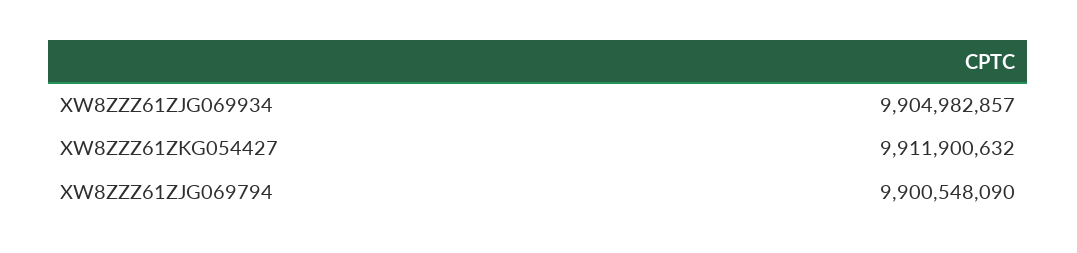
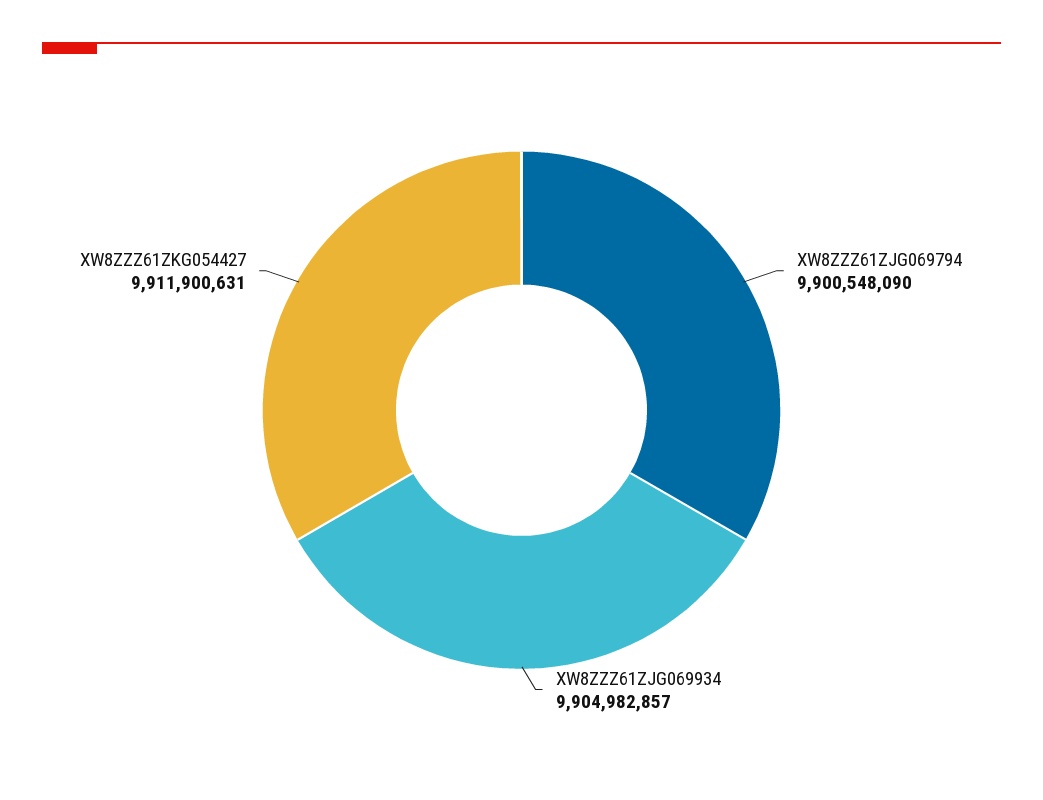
  {
    "XW8ZZZ61ZJG069934": 9904982857,
-   "XW8ZZZ61ZKG054427": 9911900632,
+   "XW8ZZZ61ZKG054427": 9911900631,
    "XW8ZZZ61ZJG069794": 9900548090
  }

